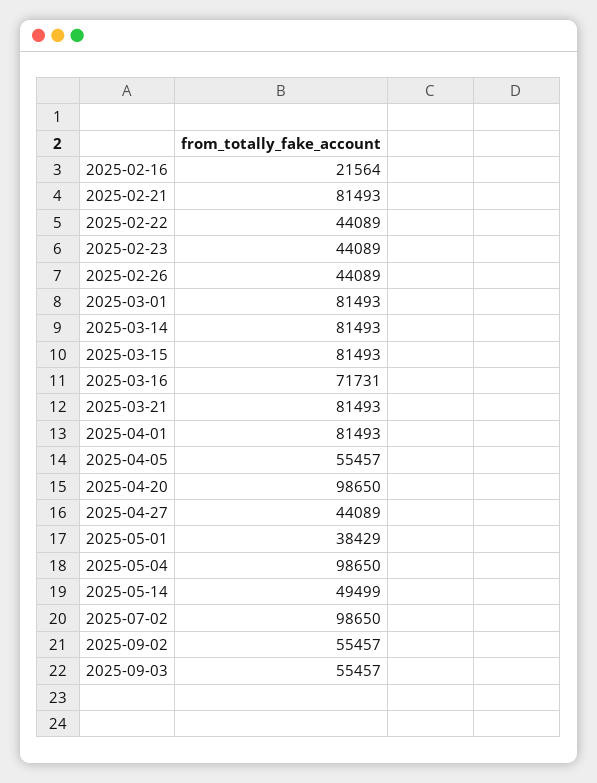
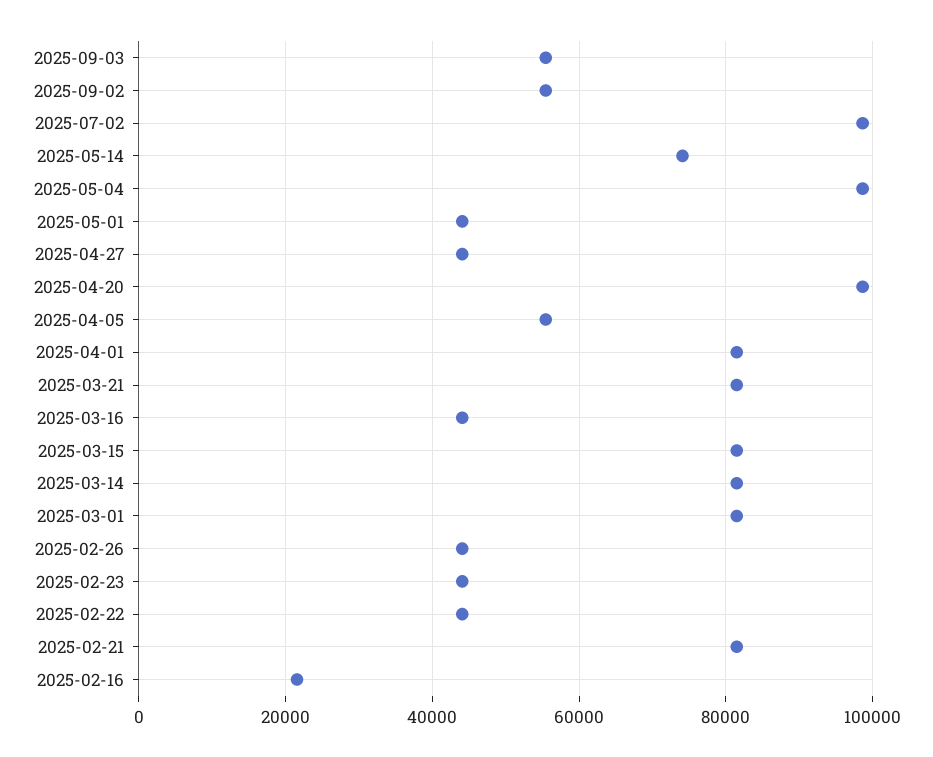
  {
    "2025-02-16": 21564,
    "2025-02-21": 81493,
    "2025-02-22": 44089,
    "2025-02-23": 44089,
    "2025-02-26": 44089,
    "2025-03-01": 81493,
    "2025-03-14": 81493,
    "2025-03-15": 81493,
-   "2025-03-16": 71731,
+   "2025-03-16": 44000,
    "2025-03-21": 81493,
    "2025-04-01": 81493,
    "2025-04-05": 55457,
    "2025-04-20": 98650,
    "2025-04-27": 44089,
-   "2025-05-01": 38429,
+   "2025-05-01": 44000,
    "2025-05-04": 98650,
-   "2025-05-14": 49499,
+   "2025-05-14": 74000,
    "2025-07-02": 98650,
    "2025-09-02": 55457,
    "2025-09-03": 55457
  }

